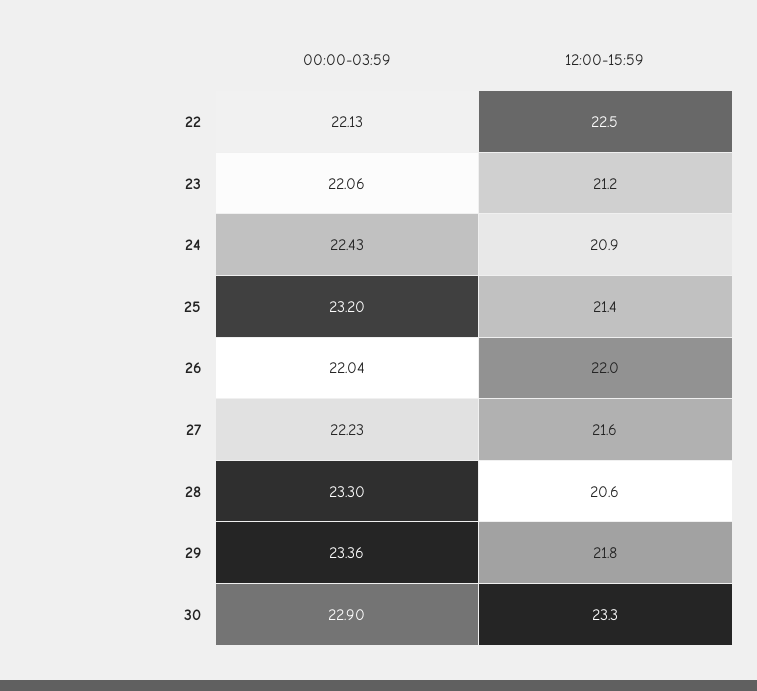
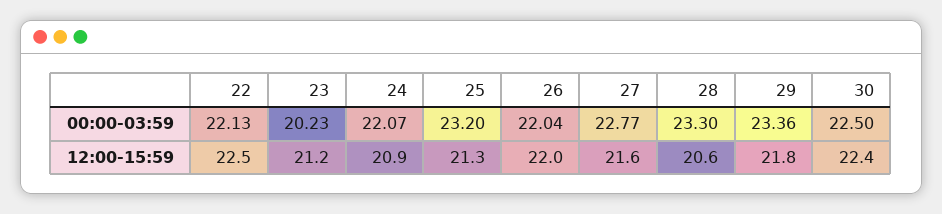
  {
    "00:00-03:59": {
      "22": 22.13,
-     "23": 22.06,
+     "23": 20.23,
-     "24": 22.43,
+     "24": 22.07,
      "25": 23.2,
      "26": 22.04,
-     "27": 22.23,
+     "27": 22.77,
      "28": 23.3,
      "29": 23.36,
-     "30": 22.9
+     "30": 22.5
    },
    "12:00-15:59": {
      "22": 22.5,
      "23": 21.2,
      "24": 20.9,
-     "25": 21.4,
+     "25": 21.3,
      "26": 22,
      "27": 21.6,
      "28": 20.6,
      "29": 21.8,
-     "30": 23.3
+     "30": 22.4
    }
  }

